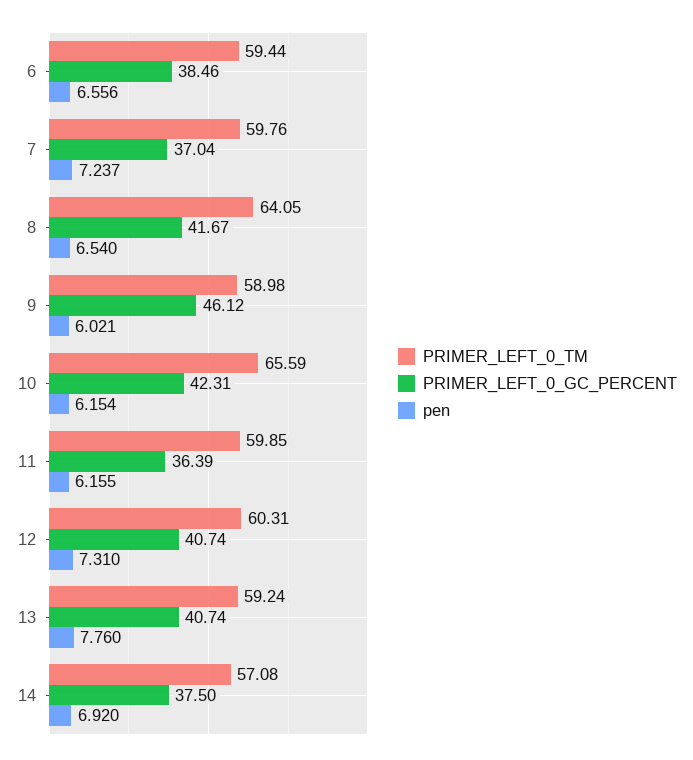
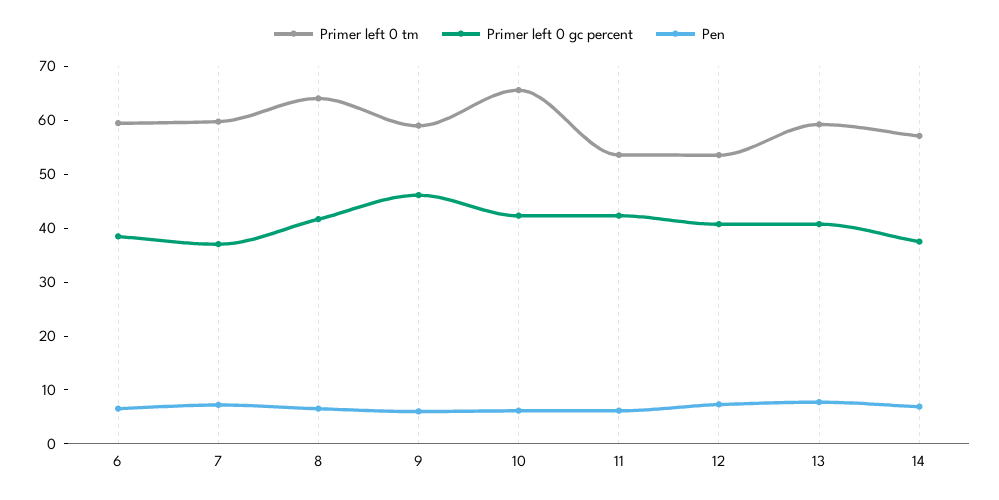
  {
    "PRIMER_LEFT_0_TM": {
      "6": 59.44,
      "7": 59.76,
      "8": 64.05,
      "9": 58.98,
      "10": 65.59,
-     "11": 59.85,
+     "11": 54,
-     "12": 60.31,
+     "12": 54,
      "13": 59.24,
      "14": 57.08
    },
    "PRIMER_LEFT_0_GC_PERCENT": {
      "6": 38.46,
      "7": 37.04,
      "8": 41.67,
      "9": 46.12,
      "10": 42.31,
-     "11": 36.39,
+     "11": 42,
      "12": 40.74,
      "13": 40.74,
      "14": 37.5
    },
    "pen": {
      "6": 6.556,
      "7": 7.237,
      "8": 6.54,
      "9": 6.021,
      "10": 6.154,
      "11": 6.155,
      "12": 7.31,
      "13": 7.76,
      "14": 6.92
    }
  }

